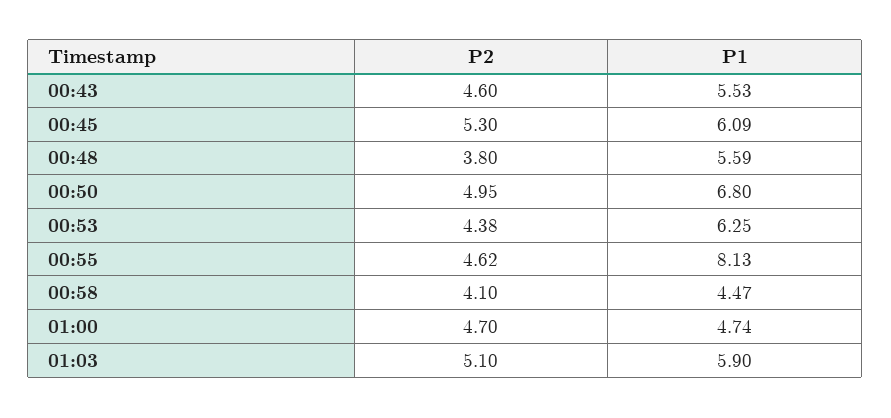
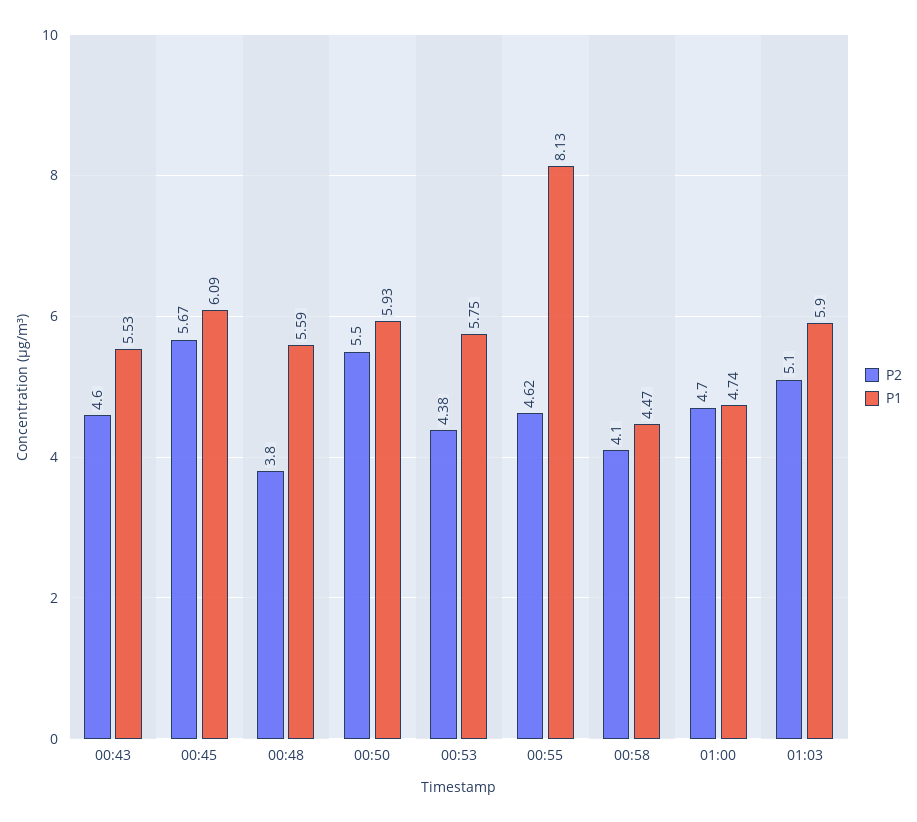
  {
    "P2": {
      "00:43": 4.6,
-     "00:45": 5.3,
+     "00:45": 5.67,
      "00:48": 3.8,
-     "00:50": 4.95,
+     "00:50": 5.5,
      "00:53": 4.38,
      "00:55": 4.62,
      "00:58": 4.1,
      "01:00": 4.7,
      "01:03": 5.1
    },
    "P1": {
      "00:43": 5.53,
      "00:45": 6.09,
      "00:48": 5.59,
-     "00:50": 6.8,
+     "00:50": 5.93,
-     "00:53": 6.25,
+     "00:53": 5.75,
      "00:55": 8.13,
      "00:58": 4.47,
      "01:00": 4.74,
      "01:03": 5.9
    }
  }

